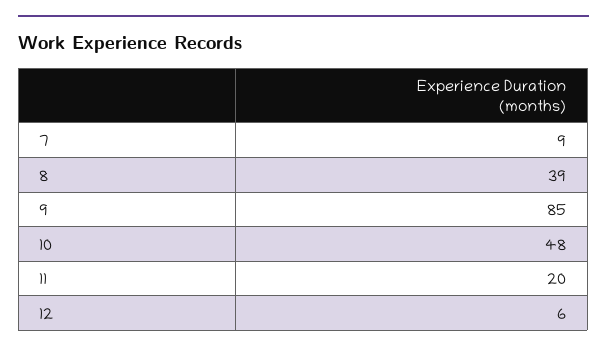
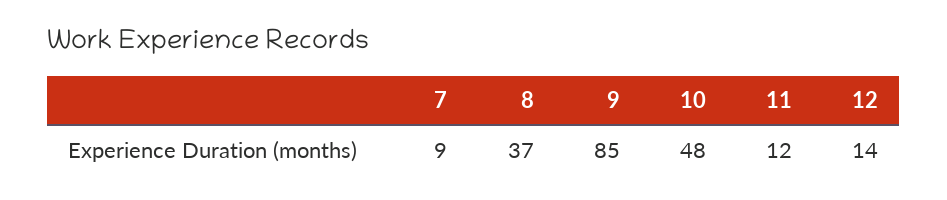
  {
    "7": 9,
-   "8": 39,
+   "8": 37,
    "9": 85,
    "10": 48,
-   "11": 20,
+   "11": 12,
-   "12": 6
+   "12": 14
  }

